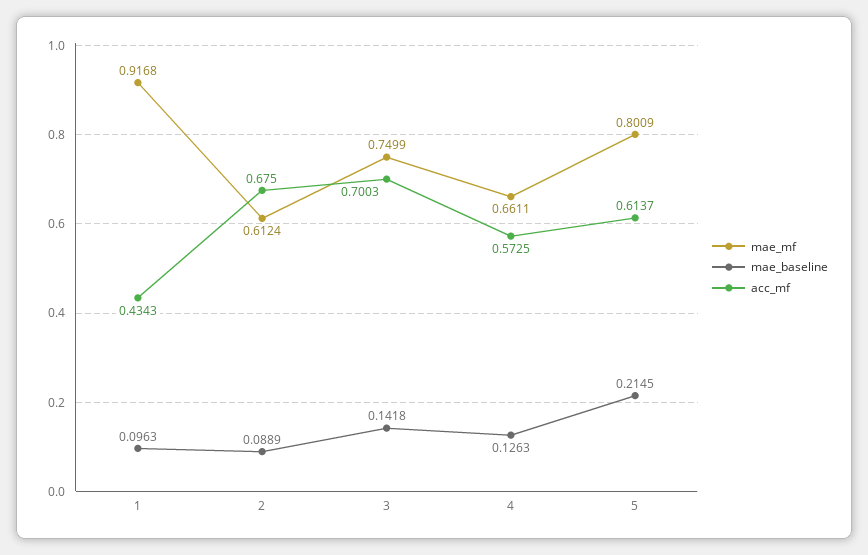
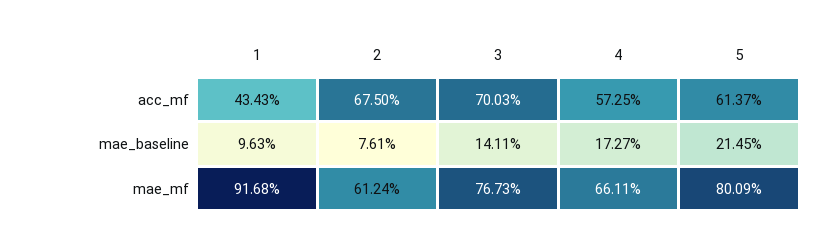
  {
    "mae_mf": {
      "1": 0.9168,
      "2": 0.6124,
-     "3": 0.7499,
+     "3": 0.7673,
      "4": 0.6611,
      "5": 0.8009
    },
    "mae_baseline": {
      "1": 0.0963,
-     "2": 0.0889,
+     "2": 0.0761,
-     "3": 0.1418,
+     "3": 0.1411,
-     "4": 0.1263,
+     "4": 0.1727,
      "5": 0.2145
    },
    "acc_mf": {
      "1": 0.4343,
      "2": 0.675,
      "3": 0.7003,
      "4": 0.5725,
      "5": 0.6137
    }
  }

